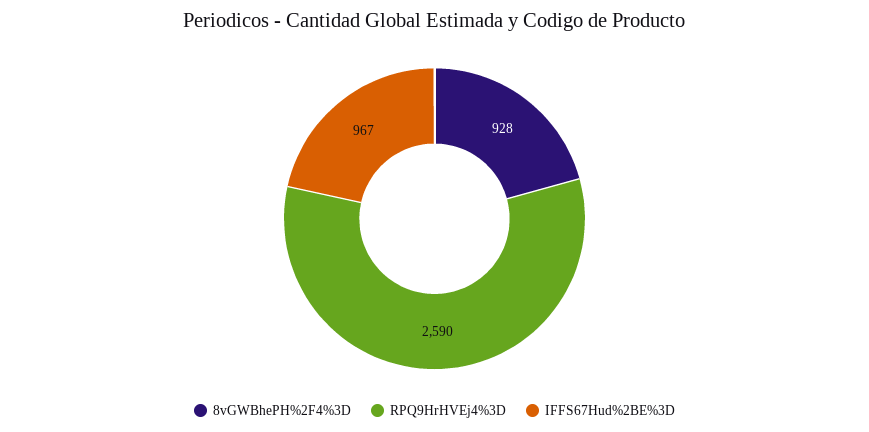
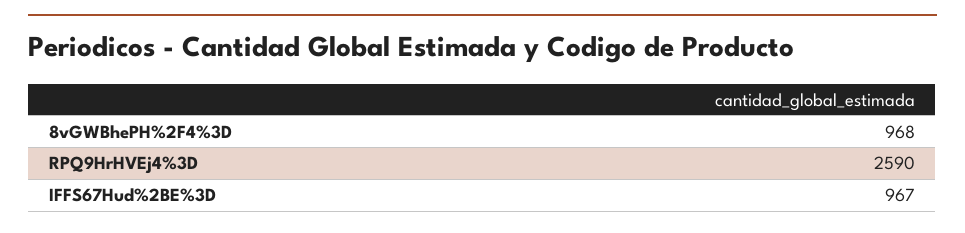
  {
-   "8vGWBhePH%2F4%3D": 928,
+   "8vGWBhePH%2F4%3D": 968,
    "RPQ9HrHVEj4%3D": 2590,
    "IFFS67Hud%2BE%3D": 967
  }

